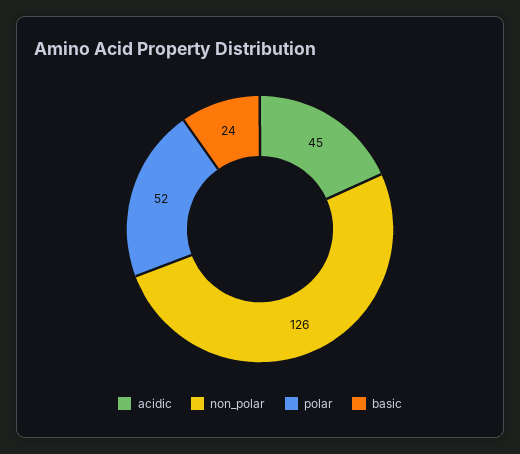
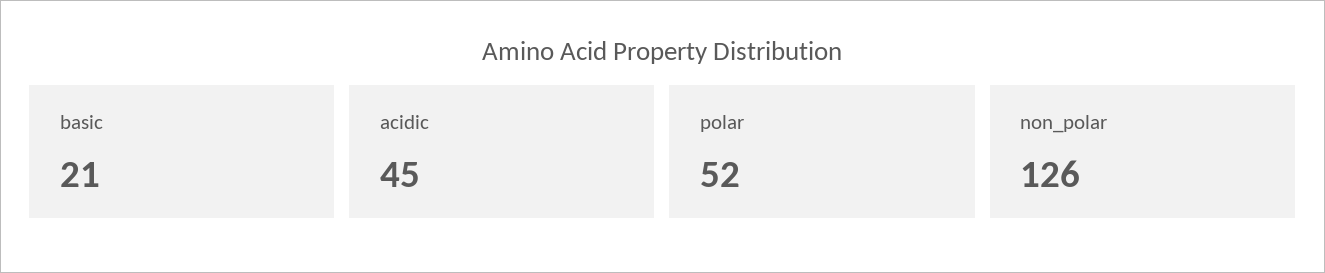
  {
    "acidic": 45,
    "non_polar": 126,
    "polar": 52,
-   "basic": 24
+   "basic": 21
  }

